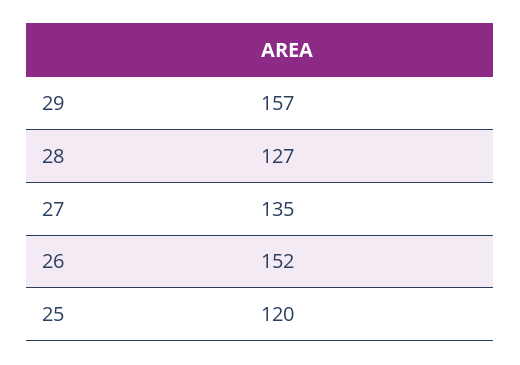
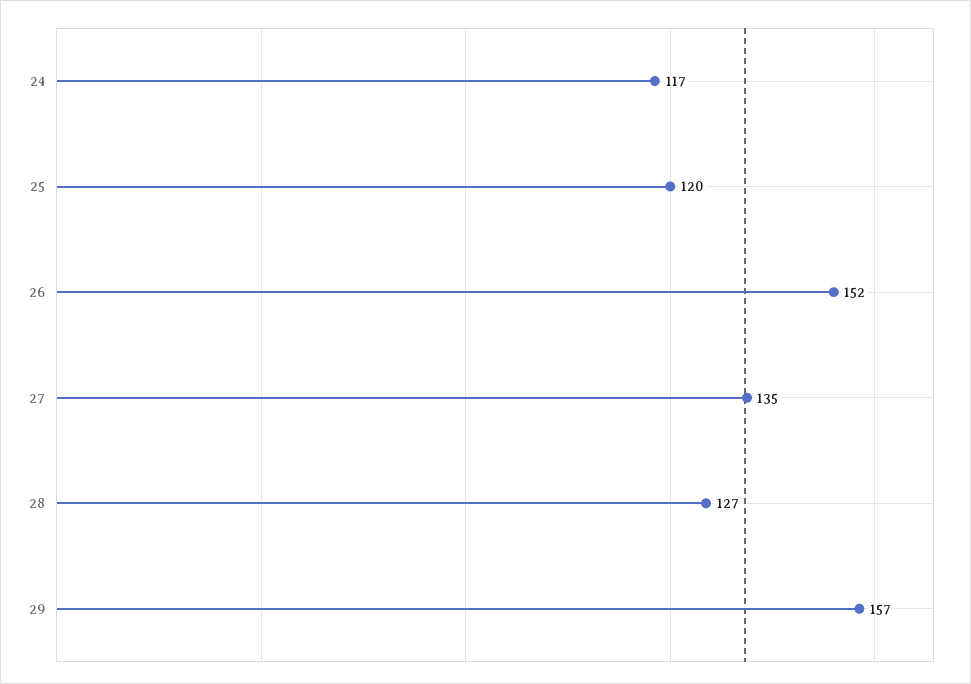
  {
    "29": 157,
    "28": 127,
    "27": 135,
    "26": 152,
-   "25": 120
+   "25": 120,
+   "24": 117
  }

